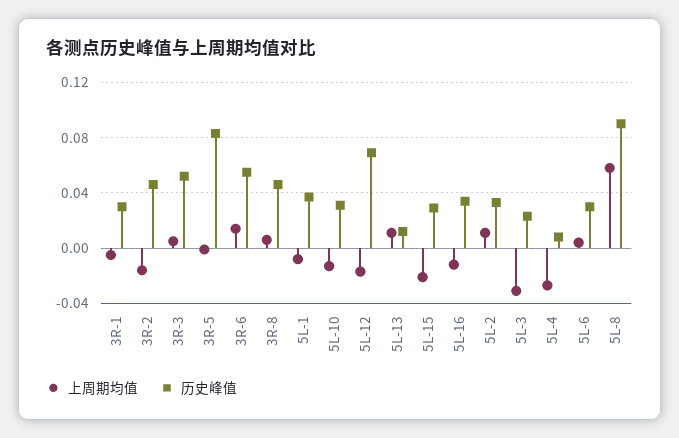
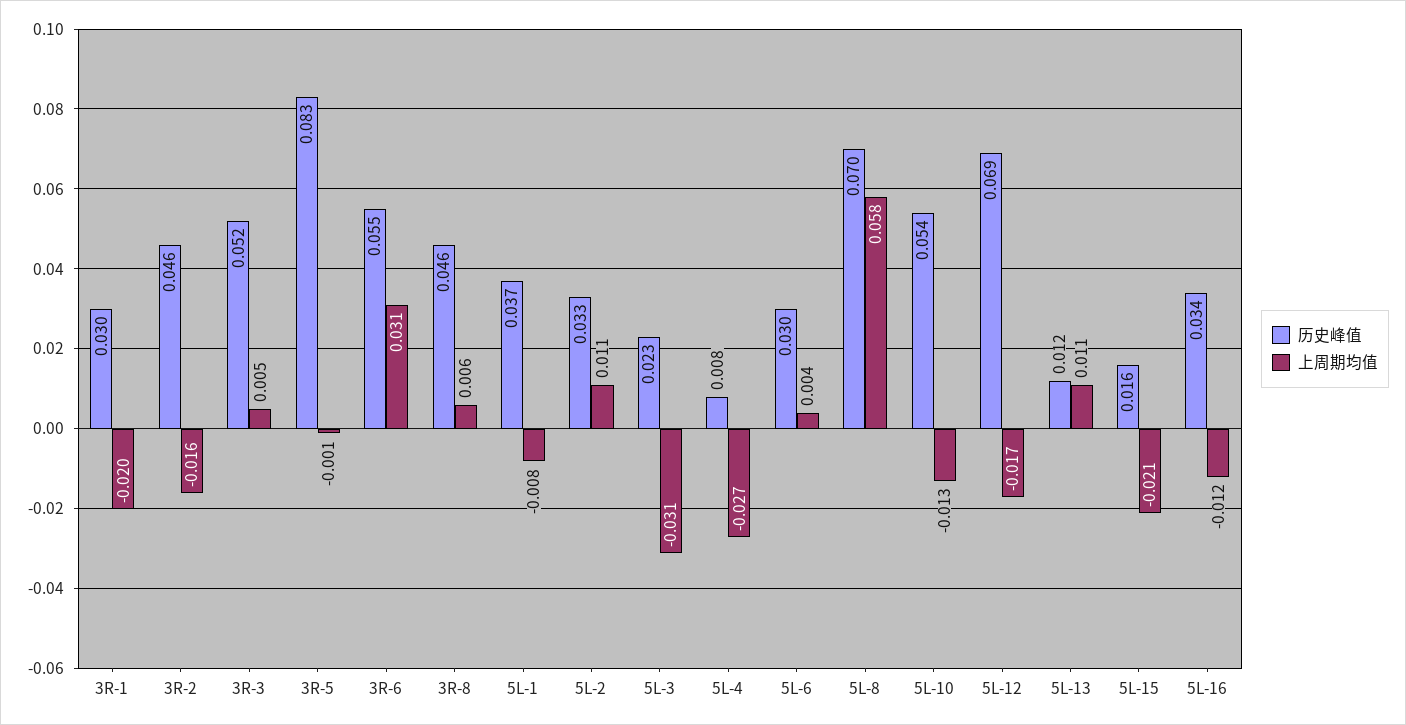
  {
    "上周期均值": {
-     "3R-1": -0.005,
+     "3R-1": -0.02,
      "3R-2": -0.016,
      "3R-3": 0.005,
      "3R-5": -0.001,
-     "3R-6": 0.015,
+     "3R-6": 0.031,
      "3R-8": 0.006,
      "5L-1": -0.008,
      "5L-10": -0.013,
      "5L-12": -0.017,
      "5L-13": 0.011,
      "5L-15": -0.021,
      "5L-16": -0.012,
      "5L-2": 0.011,
      "5L-3": -0.031,
      "5L-4": -0.027,
      "5L-6": 0.004,
      "5L-8": 0.058
    },
    "历史峰值": {
      "3R-1": 0.03,
      "3R-2": 0.046,
      "3R-3": 0.052,
      "3R-5": 0.083,
      "3R-6": 0.055,
      "3R-8": 0.046,
      "5L-1": 0.037,
-     "5L-10": 0.03,
+     "5L-10": 0.054,
      "5L-12": 0.069,
      "5L-13": 0.012,
-     "5L-15": 0.03,
+     "5L-15": 0.016,
      "5L-16": 0.034,
      "5L-2": 0.033,
      "5L-3": 0.023,
      "5L-4": 0.008,
      "5L-6": 0.03,
-     "5L-8": 0.09
+     "5L-8": 0.07
    }
  }

